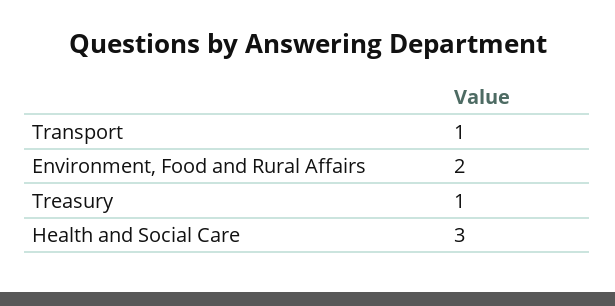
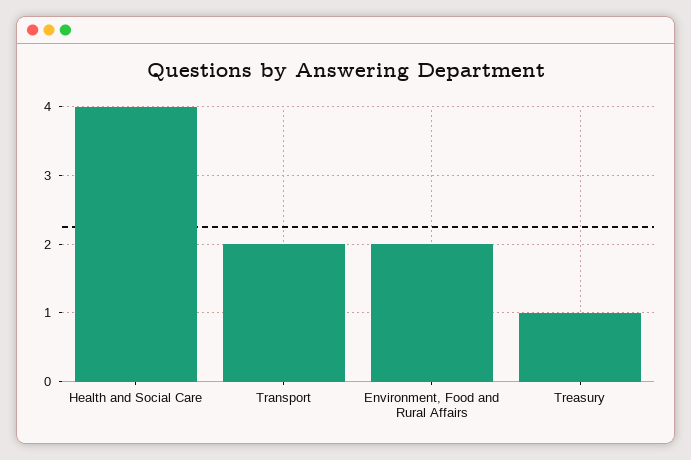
  {
-   "Transport": 1,
+   "Transport": 2,
    "Environment, Food and Rural Affairs": 2,
    "Treasury": 1,
-   "Health and Social Care": 3
+   "Health and Social Care": 4
  }

